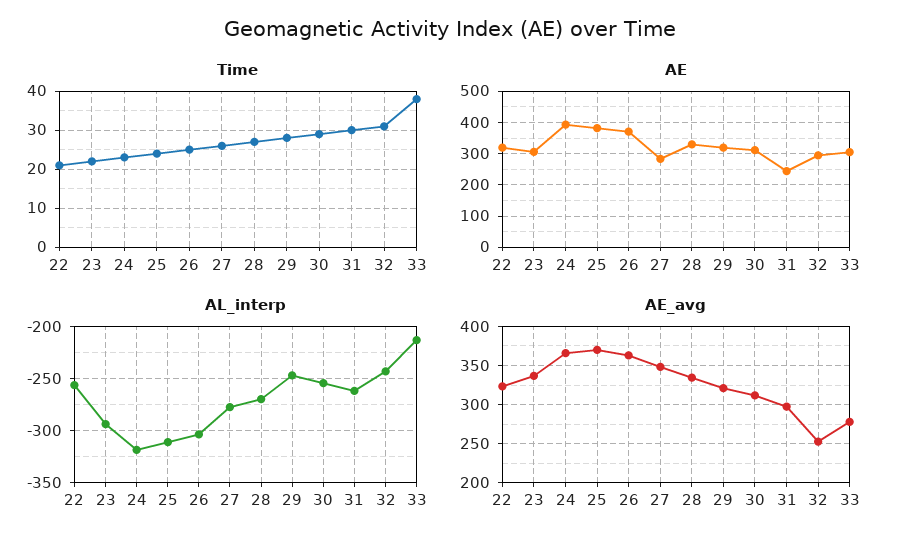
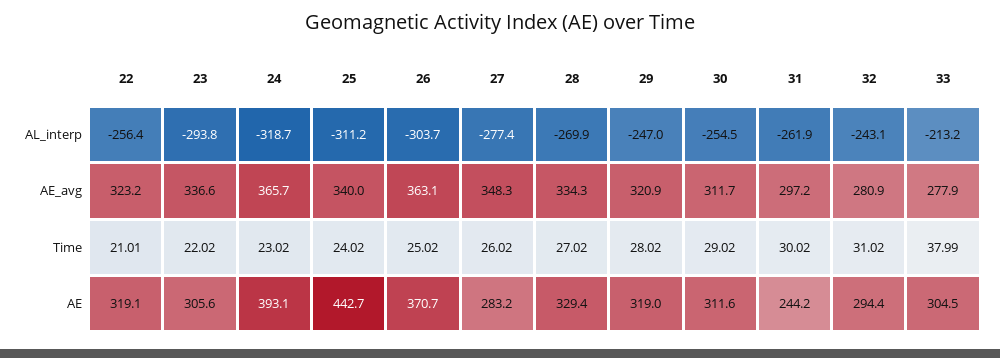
  {
    "Time": {
      "22": 21.01,
      "23": 22.02,
      "24": 23.02,
      "25": 24.02,
      "26": 25.02,
      "27": 26.02,
      "28": 27.02,
      "29": 28.02,
      "30": 29.02,
      "31": 30.02,
      "32": 31.02,
      "33": 37.99
    },
    "AE": {
      "22": 319.1,
      "23": 305.6,
      "24": 393.1,
-     "25": 380,
+     "25": 442.7,
      "26": 370.7,
      "27": 283.2,
      "28": 329.4,
      "29": 319,
      "30": 311.6,
      "31": 244.2,
      "32": 294.4,
      "33": 304.5
    },
    "AL_interp": {
      "22": -256.4,
      "23": -293.8,
      "24": -318.7,
      "25": -311.2,
      "26": -303.7,
      "27": -277.4,
      "28": -269.9,
      "29": -247,
      "30": -254.5,
      "31": -261.9,
      "32": -243.1,
      "33": -213.2
    },
    "AE_avg": {
      "22": 323.2,
      "23": 336.6,
      "24": 365.7,
-     "25": 370,
+     "25": 340,
      "26": 363.1,
      "27": 348.3,
      "28": 334.3,
      "29": 320.9,
      "30": 311.7,
      "31": 297.2,
-     "32": 250,
+     "32": 280.9,
      "33": 277.9
    }
  }

